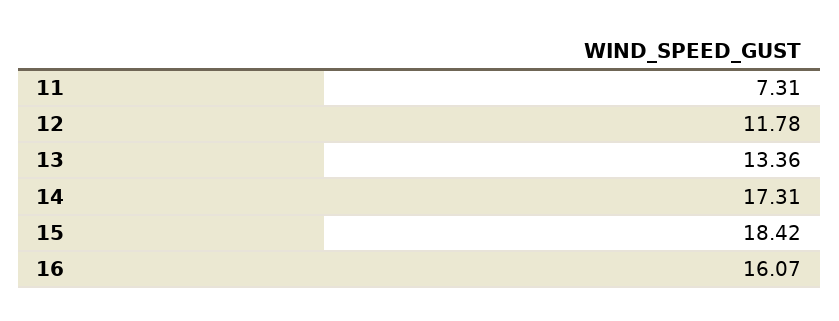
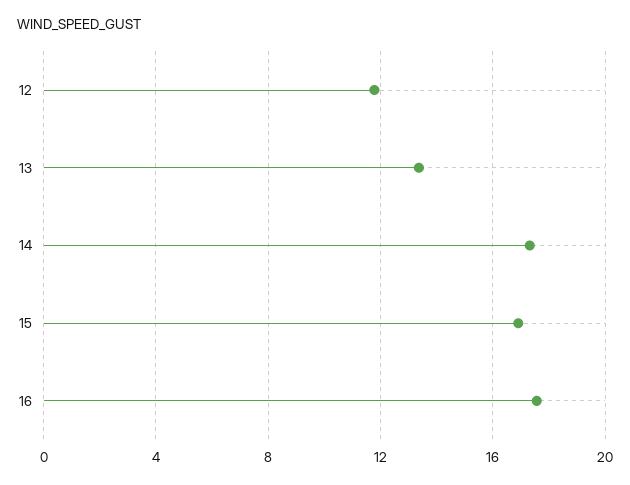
  {
-   "11": 7.31,
    "12": 11.78,
    "13": 13.36,
    "14": 17.31,
-   "15": 18.42,
+   "15": 17,
-   "16": 16.07
+   "16": 17.5
  }

